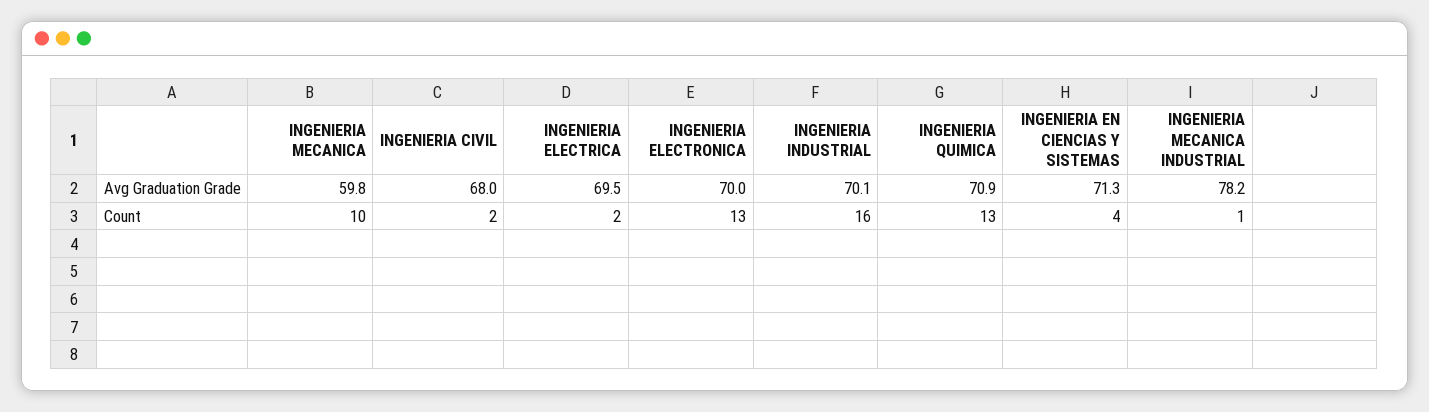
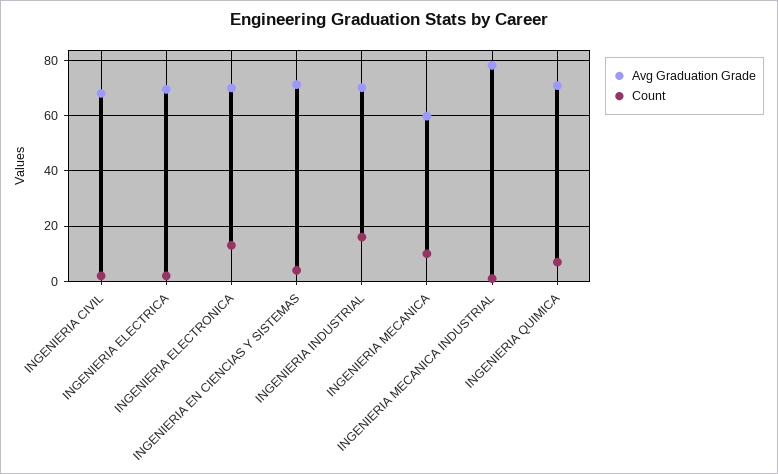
  {
    "Avg Graduation Grade": {
      "INGENIERIA MECANICA": 59.8,
      "INGENIERIA CIVIL": 68,
      "INGENIERIA ELECTRICA": 69.5,
      "INGENIERIA ELECTRONICA": 70,
      "INGENIERIA INDUSTRIAL": 70.1,
      "INGENIERIA QUIMICA": 70.9,
      "INGENIERIA EN CIENCIAS Y SISTEMAS": 71.3,
      "INGENIERIA MECANICA INDUSTRIAL": 78.2
    },
    "Count": {
      "INGENIERIA MECANICA": 10,
      "INGENIERIA CIVIL": 2,
      "INGENIERIA ELECTRICA": 2,
      "INGENIERIA ELECTRONICA": 13,
      "INGENIERIA INDUSTRIAL": 16,
-     "INGENIERIA QUIMICA": 13,
+     "INGENIERIA QUIMICA": 7.5,
      "INGENIERIA EN CIENCIAS Y SISTEMAS": 4,
      "INGENIERIA MECANICA INDUSTRIAL": 1
    }
  }

